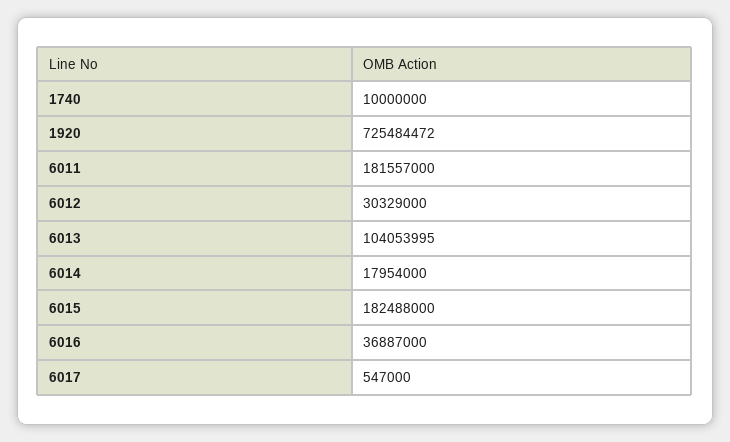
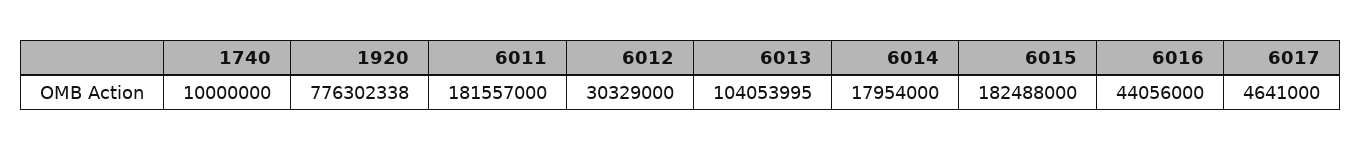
  {
    "1740": 10000000,
-   "1920": 725484472,
+   "1920": 776302338,
    "6011": 181557000,
    "6012": 30329000,
    "6013": 104053995,
    "6014": 17954000,
    "6015": 182488000,
-   "6016": 36887000,
+   "6016": 44056000,
-   "6017": 547000
+   "6017": 4641000
  }

